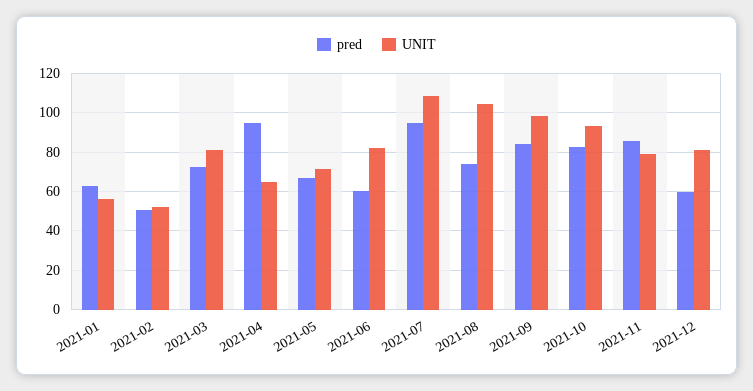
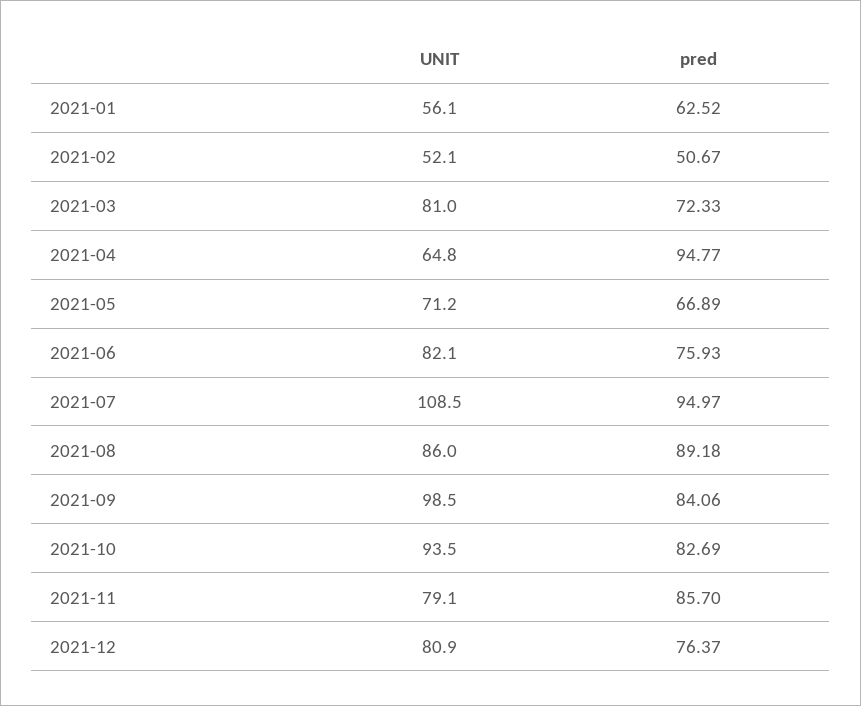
  {
    "pred": {
      "2021-01": 62.52,
      "2021-02": 50.67,
      "2021-03": 72.33,
      "2021-04": 94.77,
      "2021-05": 66.89,
-     "2021-06": 60,
+     "2021-06": 75.93,
      "2021-07": 94.97,
-     "2021-08": 75,
+     "2021-08": 89.18,
      "2021-09": 84.06,
      "2021-10": 82.69,
      "2021-11": 85.7,
-     "2021-12": 60
+     "2021-12": 76.37
    },
    "UNIT": {
      "2021-01": 56.1,
      "2021-02": 52.1,
      "2021-03": 81,
      "2021-04": 64.8,
      "2021-05": 71.2,
      "2021-06": 82.1,
      "2021-07": 108.5,
-     "2021-08": 105,
+     "2021-08": 86,
      "2021-09": 98.5,
      "2021-10": 93.5,
      "2021-11": 79.1,
      "2021-12": 80.9
    }
  }

